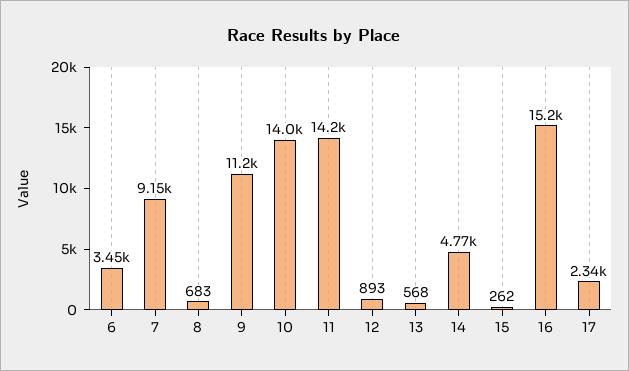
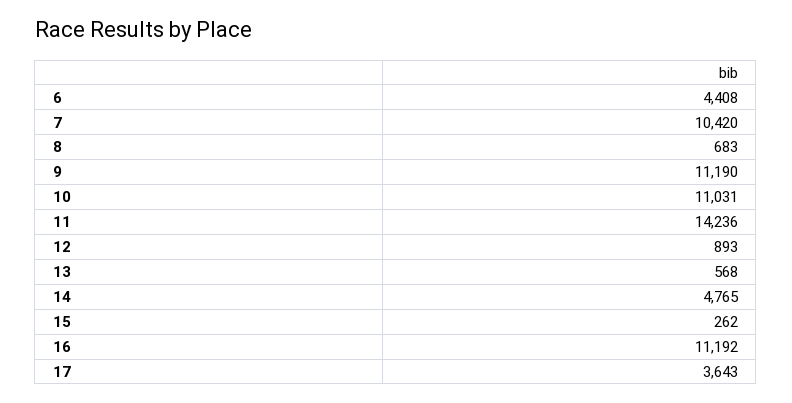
  {
-   "6": 3450,
+   "6": 4408,
-   "7": 9150,
+   "7": 10420,
    "8": 683,
    "9": 11190,
-   "10": 14000,
+   "10": 11031,
    "11": 14236,
    "12": 893,
    "13": 568,
    "14": 4765,
    "15": 262,
-   "16": 15200,
+   "16": 11192,
-   "17": 2340
+   "17": 3643
  }

